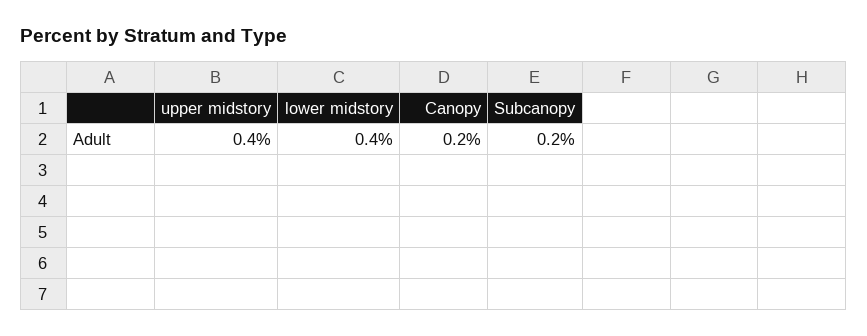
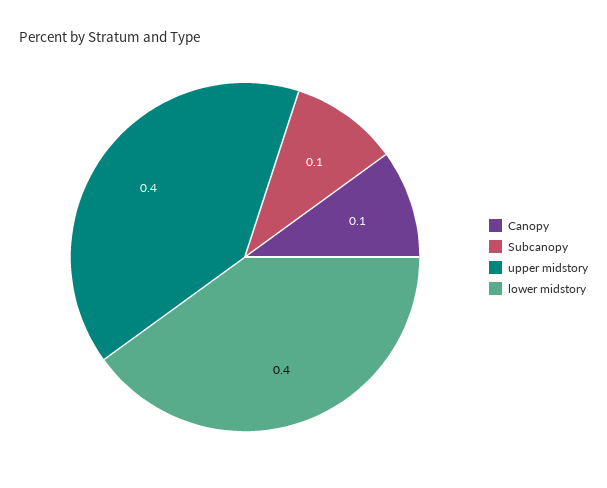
  {
    "upper midstory": 0.4,
    "lower midstory": 0.4,
-   "Canopy": 0.2,
+   "Canopy": 0.1,
-   "Subcanopy": 0.2
+   "Subcanopy": 0.1
  }

